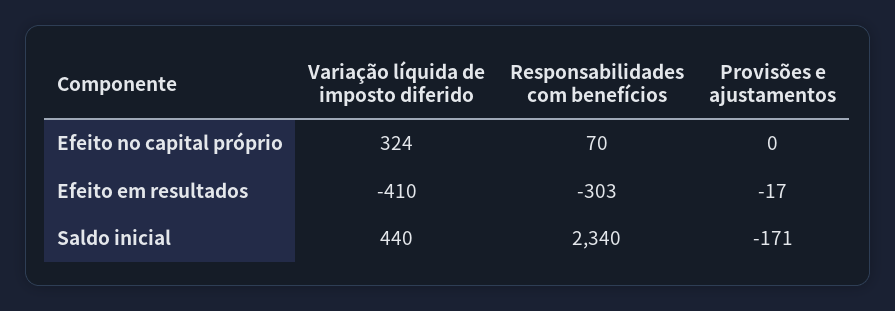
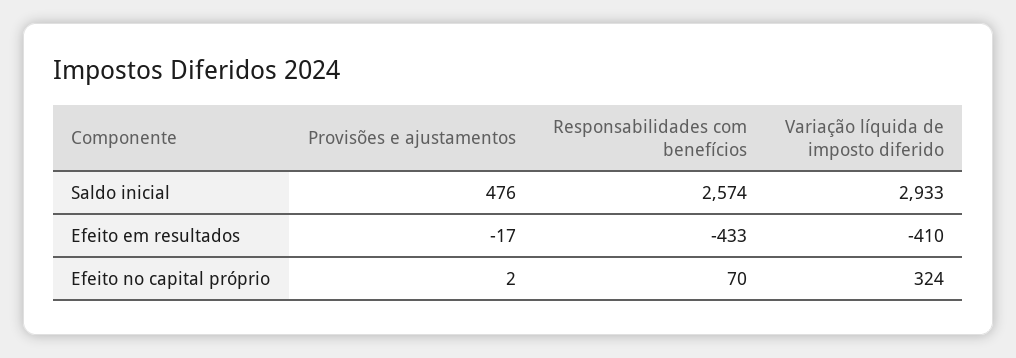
  {
    "Variação líquida de imposto diferido": {
      "Efeito no capital próprio": 324,
      "Efeito em resultados": -410,
-     "Saldo inicial": 440
+     "Saldo inicial": 2933
    },
    "Responsabilidades com benefícios": {
      "Efeito no capital próprio": 70,
-     "Efeito em resultados": -303,
+     "Efeito em resultados": -433,
-     "Saldo inicial": 2340
+     "Saldo inicial": 2574
    },
    "Provisões e ajustamentos": {
-     "Efeito no capital próprio": 0,
+     "Efeito no capital próprio": 2,
      "Efeito em resultados": -17,
-     "Saldo inicial": -171
+     "Saldo inicial": 476
    }
  }

